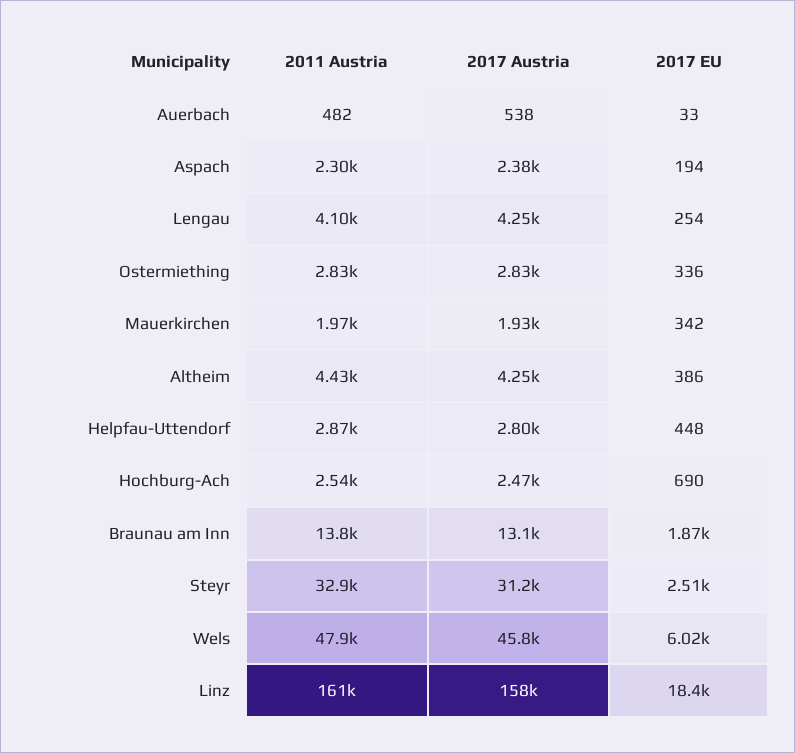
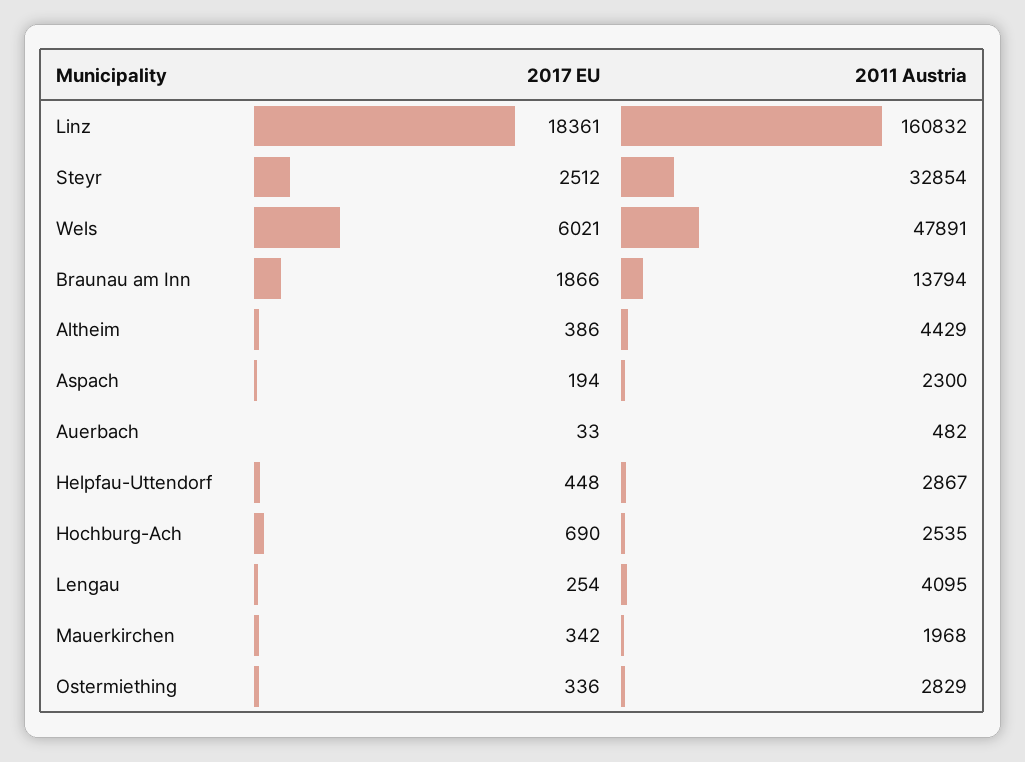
  {
    "2011 Austria": {
      "Auerbach": 482,
      "Aspach": 2300,
      "Lengau": 4095,
      "Ostermiething": 2829,
      "Mauerkirchen": 1968,
      "Altheim": 4429,
      "Helpfau-Uttendorf": 2867,
      "Hochburg-Ach": 2535,
      "Braunau am Inn": 13794,
      "Steyr": 32854,
      "Wels": 47891,
      "Linz": 160832
    },
-   "2017 Austria": {
-     "Auerbach": 538,
-     "Aspach": 2380,
-     "Lengau": 4250,
-     "Ostermiething": 2830,
-     "Mauerkirchen": 1930,
-     "Altheim": 4250,
-     "Helpfau-Uttendorf": 2800,
-     "Hochburg-Ach": 2470,
-     "Braunau am Inn": 13100,
-     "Steyr": 31200,
-     "Wels": 45800,
-     "Linz": 158000
-   },
    "2017 EU": {
      "Auerbach": 33,
      "Aspach": 194,
      "Lengau": 254,
      "Ostermiething": 336,
      "Mauerkirchen": 342,
      "Altheim": 386,
      "Helpfau-Uttendorf": 448,
      "Hochburg-Ach": 690,
      "Braunau am Inn": 1866,
      "Steyr": 2512,
      "Wels": 6021,
      "Linz": 18361
    }
  }

